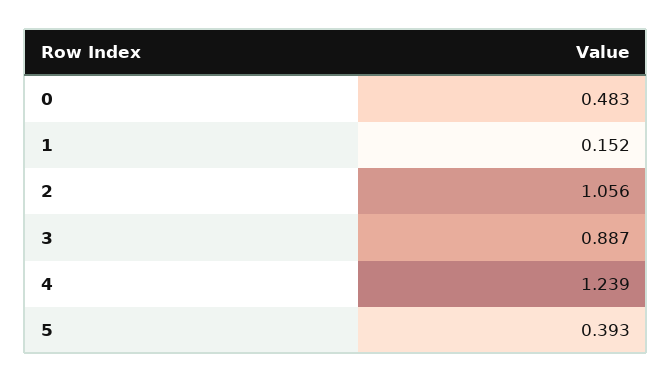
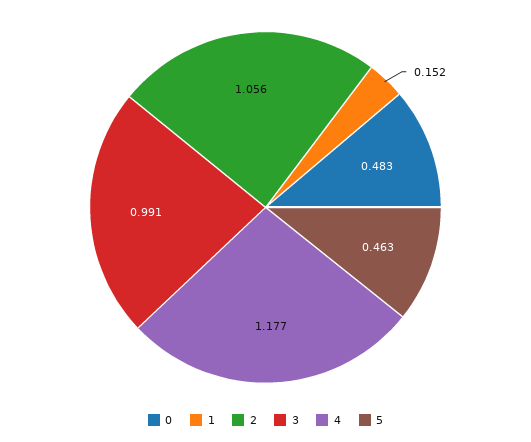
  {
    "0": 0.483,
    "1": 0.152,
    "2": 1.056,
-   "3": 0.887,
+   "3": 0.991,
-   "4": 1.239,
+   "4": 1.177,
-   "5": 0.393
+   "5": 0.463
  }

